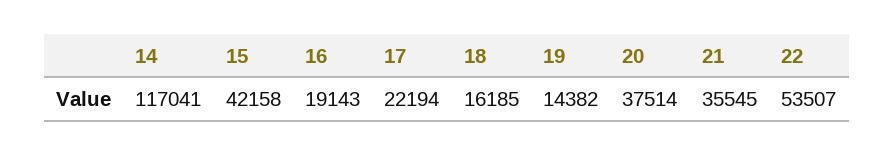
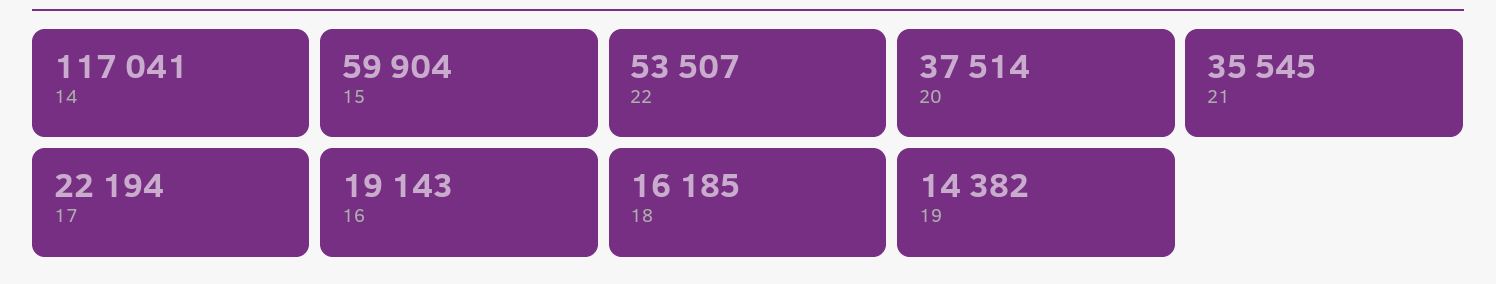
  {
    "14": 117041,
-   "15": 42158,
+   "15": 59904,
    "16": 19143,
    "17": 22194,
    "18": 16185,
    "19": 14382,
    "20": 37514,
    "21": 35545,
    "22": 53507
  }

